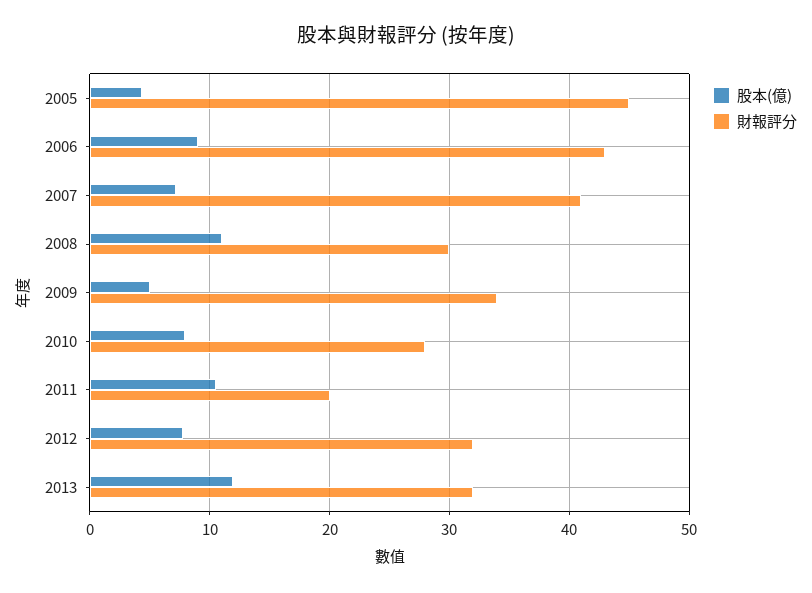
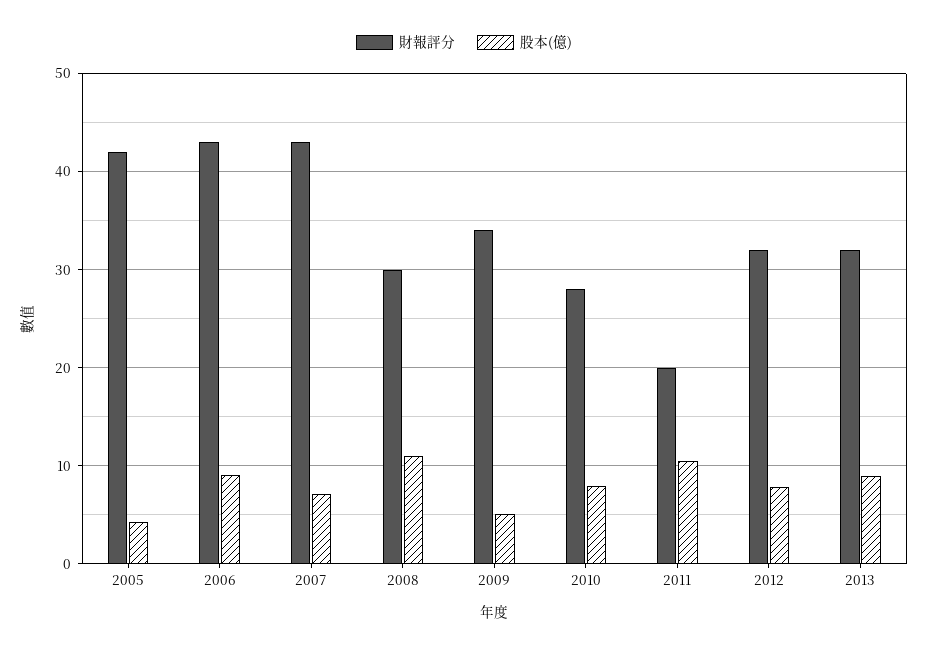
  {
    "股本(億)": {
      "2005": 4,
      "2006": 9,
      "2007": 7,
      "2008": 11,
      "2009": 5,
      "2010": 8,
      "2011": 11,
      "2012": 8,
-     "2013": 12
+     "2013": 9
    },
    "財報評分": {
-     "2005": 45,
+     "2005": 42,
      "2006": 43,
-     "2007": 41,
+     "2007": 43,
      "2008": 30,
      "2009": 34,
      "2010": 28,
      "2011": 20,
      "2012": 32,
      "2013": 32
    }
  }

